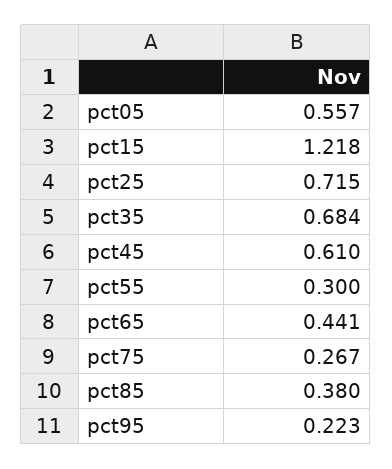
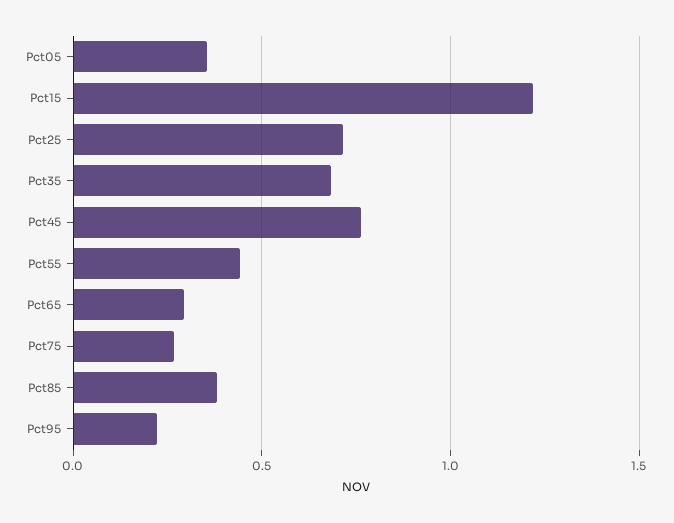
  {
-   "pct05": 0.557,
+   "pct05": 0.35,
    "pct15": 1.218,
    "pct25": 0.715,
    "pct35": 0.684,
-   "pct45": 0.61,
+   "pct45": 0.75,
-   "pct55": 0.3,
+   "pct55": 0.45,
-   "pct65": 0.441,
+   "pct65": 0.3,
    "pct75": 0.267,
    "pct85": 0.38,
    "pct95": 0.223
  }

